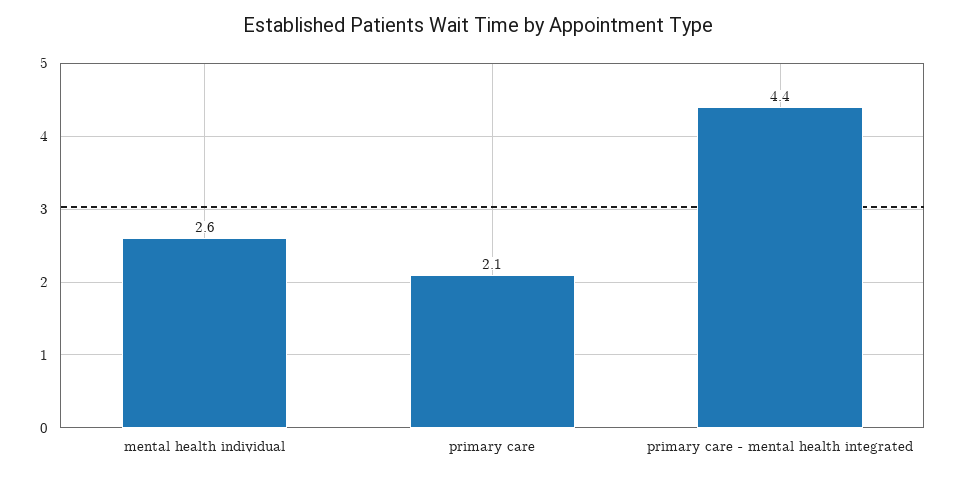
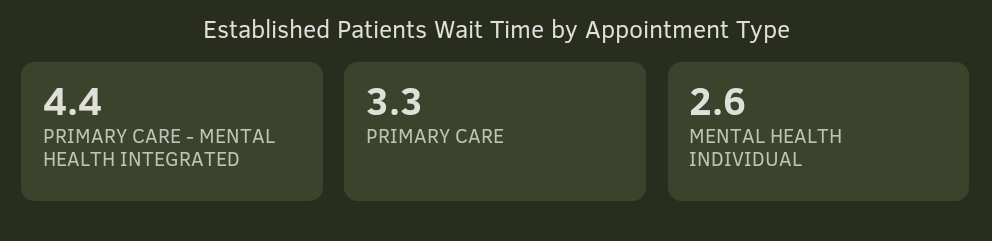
  {
    "mental health individual": 2.6,
-   "primary care": 2.1,
+   "primary care": 3.3,
    "primary care - mental health integrated": 4.4
  }

